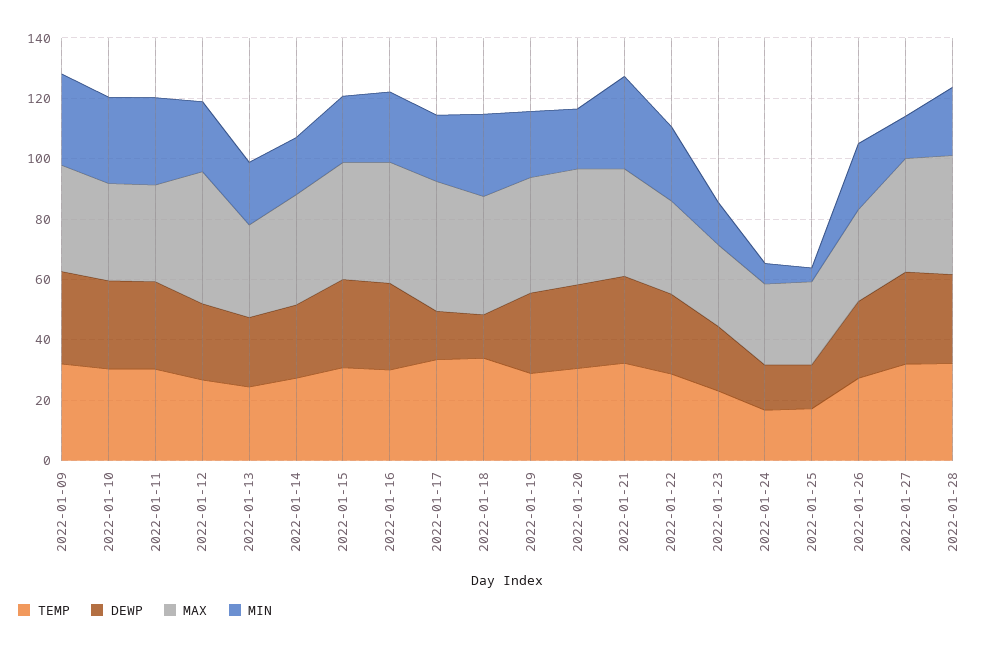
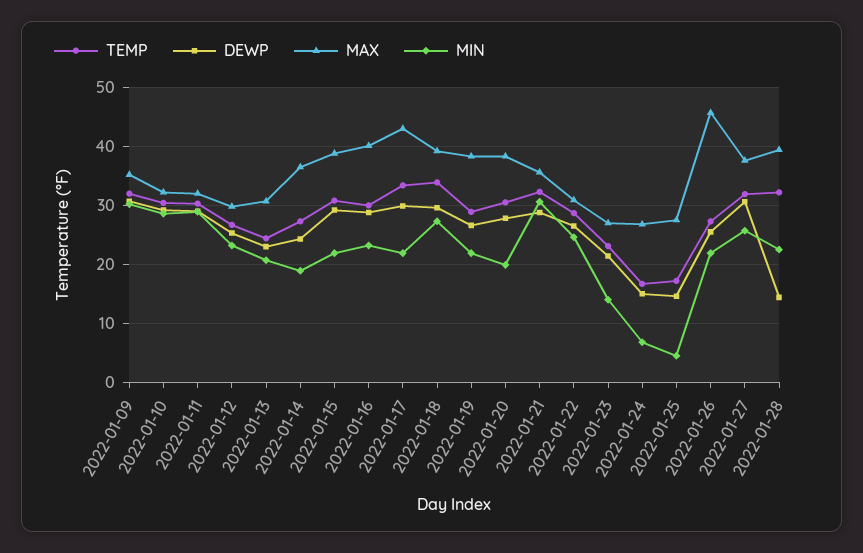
  {
    "TEMP": {
      "2022-01-09": 32,
      "2022-01-10": 30,
      "2022-01-11": 30,
      "2022-01-12": 26,
      "2022-01-13": 24,
      "2022-01-14": 28,
      "2022-01-15": 30,
      "2022-01-16": 30,
      "2022-01-17": 34,
      "2022-01-18": 34,
      "2022-01-19": 28,
      "2022-01-20": 30,
      "2022-01-21": 32,
      "2022-01-22": 28,
      "2022-01-23": 24,
      "2022-01-24": 16,
      "2022-01-25": 18,
      "2022-01-26": 28,
      "2022-01-27": 32,
      "2022-01-28": 32
    },
    "DEWP": {
      "2022-01-09": 30,
      "2022-01-10": 30,
      "2022-01-11": 30,
      "2022-01-12": 26,
      "2022-01-13": 24,
      "2022-01-14": 24,
      "2022-01-15": 30,
      "2022-01-16": 28,
-     "2022-01-17": 15,
+     "2022-01-17": 30,
-     "2022-01-18": 15,
+     "2022-01-18": 30,
      "2022-01-19": 26,
      "2022-01-20": 28,
      "2022-01-21": 28,
      "2022-01-22": 26,
      "2022-01-23": 22,
      "2022-01-24": 16,
      "2022-01-25": 14,
      "2022-01-26": 26,
      "2022-01-27": 30,
-     "2022-01-28": 30
+     "2022-01-28": 14
    },
    "MAX": {
      "2022-01-09": 36,
      "2022-01-10": 32,
      "2022-01-11": 32,
-     "2022-01-12": 45,
+     "2022-01-12": 30,
      "2022-01-13": 30,
      "2022-01-14": 36,
      "2022-01-15": 38,
      "2022-01-16": 40,
      "2022-01-17": 44,
      "2022-01-18": 40,
      "2022-01-19": 38,
      "2022-01-20": 38,
      "2022-01-21": 36,
      "2022-01-22": 30,
      "2022-01-23": 28,
      "2022-01-24": 26,
      "2022-01-25": 28,
-     "2022-01-26": 30,
+     "2022-01-26": 46,
      "2022-01-27": 38,
      "2022-01-28": 40
    },
    "MIN": {
      "2022-01-09": 30,
      "2022-01-10": 28,
      "2022-01-11": 28,
      "2022-01-12": 24,
      "2022-01-13": 20,
      "2022-01-14": 18,
      "2022-01-15": 22,
      "2022-01-16": 24,
      "2022-01-17": 22,
      "2022-01-18": 28,
      "2022-01-19": 22,
      "2022-01-20": 20,
      "2022-01-21": 30,
      "2022-01-22": 24,
      "2022-01-23": 14,
      "2022-01-24": 6,
      "2022-01-25": 4,
      "2022-01-26": 22,
-     "2022-01-27": 15,
+     "2022-01-27": 26,
      "2022-01-28": 22
    }
  }

